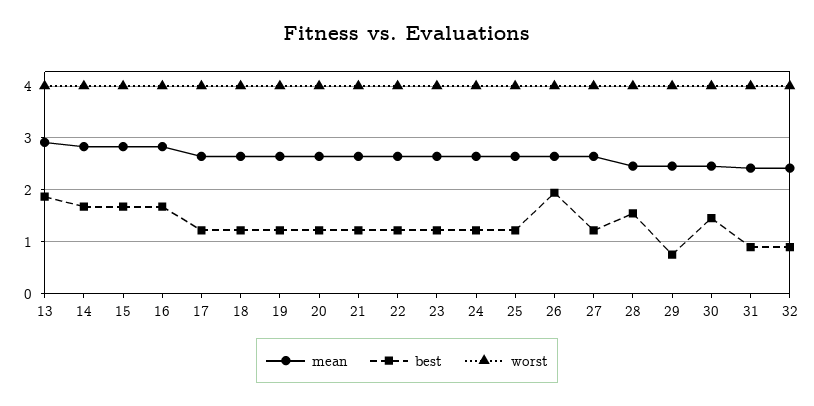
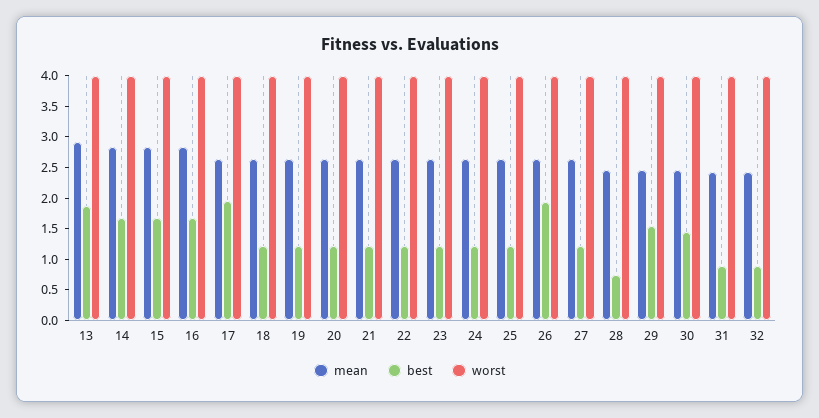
  {
    "mean": {
      "13": 3,
      "14": 2.8,
      "15": 2.8,
      "16": 2.8,
      "17": 2.6,
      "18": 2.6,
      "19": 2.6,
      "20": 2.6,
      "21": 2.6,
      "22": 2.6,
      "23": 2.6,
      "24": 2.6,
      "25": 2.6,
      "26": 2.6,
      "27": 2.6,
      "28": 2.4,
      "29": 2.4,
      "30": 2.4,
      "31": 2.4,
      "32": 2.4
    },
    "best": {
      "13": 1.8,
      "14": 1.6,
      "15": 1.6,
      "16": 1.6,
-     "17": 1.2,
+     "17": 2,
      "18": 1.2,
      "19": 1.2,
      "20": 1.2,
      "21": 1.2,
      "22": 1.2,
      "23": 1.2,
      "24": 1.2,
      "25": 1.2,
      "26": 2,
      "27": 1.2,
-     "28": 1.6,
+     "28": 0.75,
-     "29": 0.8,
+     "29": 1.5,
      "30": 1.4,
      "31": 0.8,
      "32": 0.8
    },
    "worst": {
      "13": 4,
      "14": 4,
      "15": 4,
      "16": 4,
      "17": 4,
      "18": 4,
      "19": 4,
      "20": 4,
      "21": 4,
      "22": 4,
      "23": 4,
      "24": 4,
      "25": 4,
      "26": 4,
      "27": 4,
      "28": 4,
      "29": 4,
      "30": 4,
      "31": 4,
      "32": 4
    }
  }

